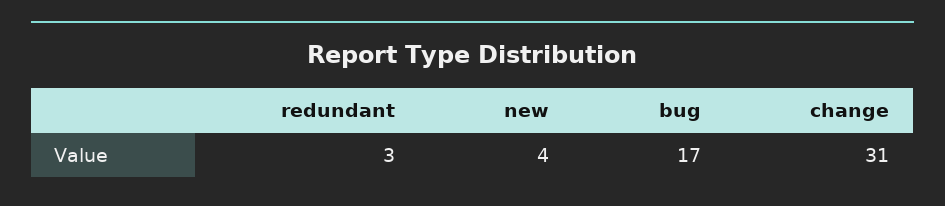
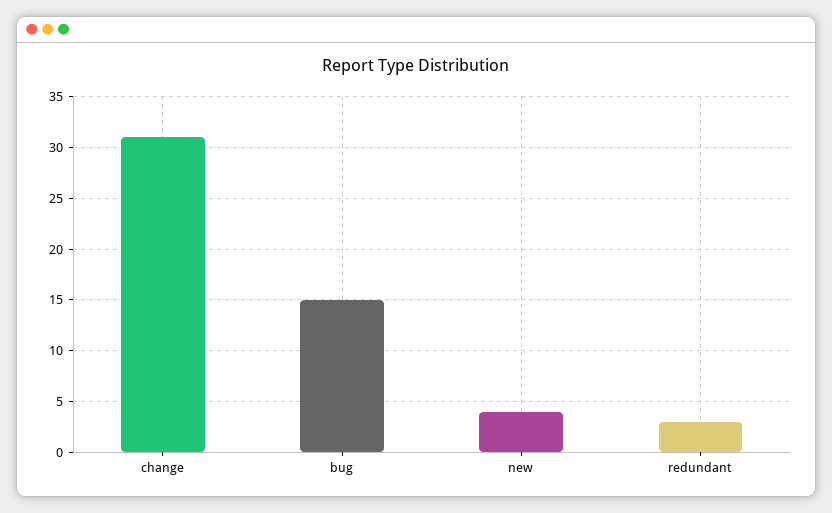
  {
    "redundant": 3,
    "new": 4,
-   "bug": 17,
+   "bug": 15,
    "change": 31
  }

